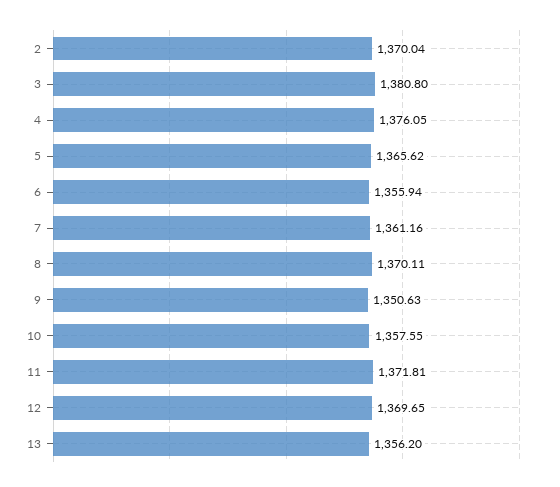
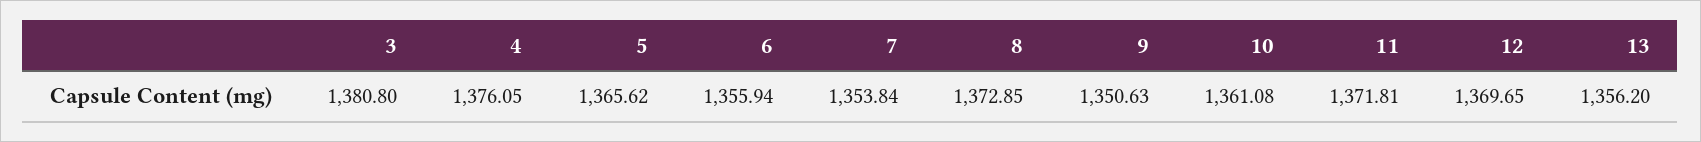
  {
-   "2": 1370.04,
    "3": 1380.8,
    "4": 1376.05,
    "5": 1365.62,
    "6": 1355.94,
-   "7": 1361.16,
+   "7": 1353.84,
-   "8": 1370.11,
+   "8": 1372.85,
    "9": 1350.63,
-   "10": 1357.55,
+   "10": 1361.08,
    "11": 1371.81,
    "12": 1369.65,
    "13": 1356.2
  }

